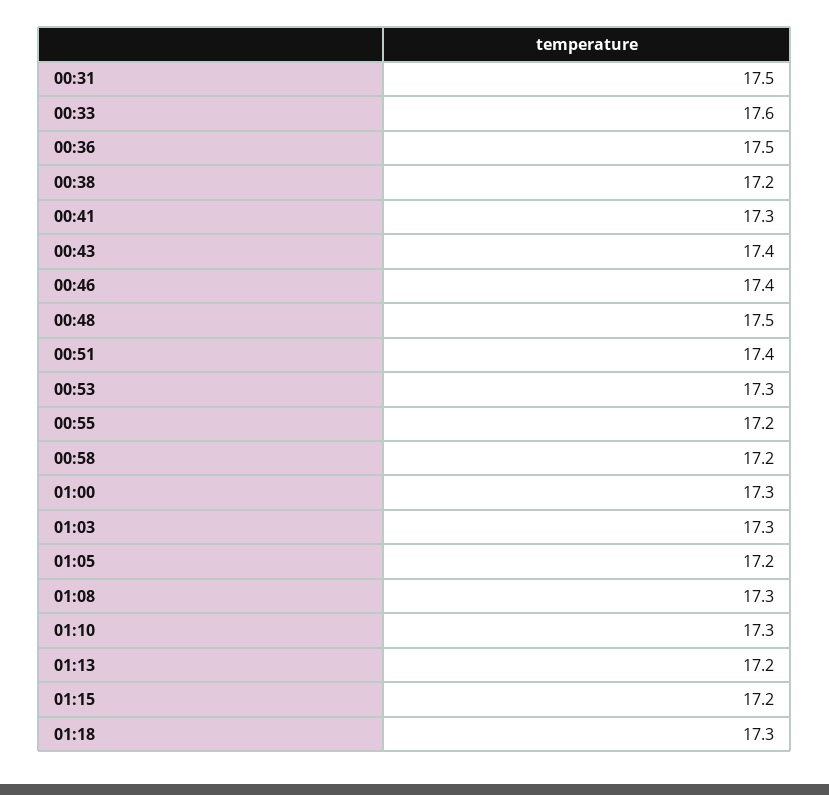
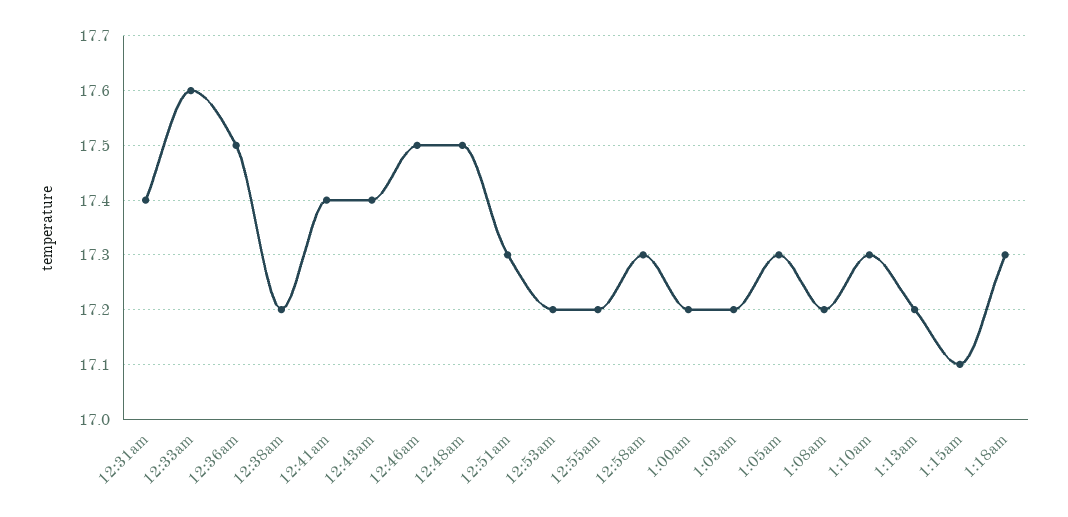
  {
-   "00:31": 17.5,
+   "00:31": 17.4,
    "00:33": 17.6,
    "00:36": 17.5,
    "00:38": 17.2,
-   "00:41": 17.3,
+   "00:41": 17.4,
    "00:43": 17.4,
-   "00:46": 17.4,
+   "00:46": 17.5,
    "00:48": 17.5,
-   "00:51": 17.4,
+   "00:51": 17.3,
-   "00:53": 17.3,
+   "00:53": 17.2,
    "00:55": 17.2,
-   "00:58": 17.2,
+   "00:58": 17.3,
-   "01:00": 17.3,
+   "01:00": 17.2,
-   "01:03": 17.3,
+   "01:03": 17.2,
-   "01:05": 17.2,
+   "01:05": 17.3,
-   "01:08": 17.3,
+   "01:08": 17.2,
    "01:10": 17.3,
    "01:13": 17.2,
-   "01:15": 17.2,
+   "01:15": 17.1,
    "01:18": 17.3
  }

